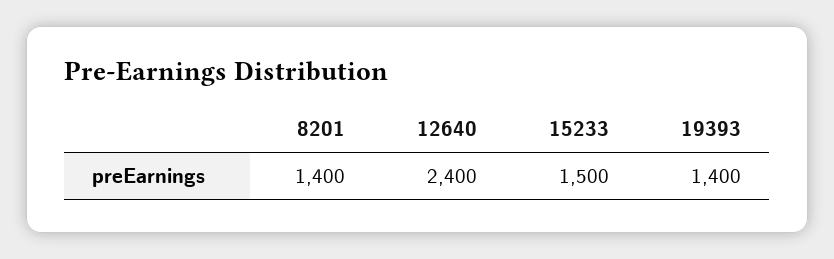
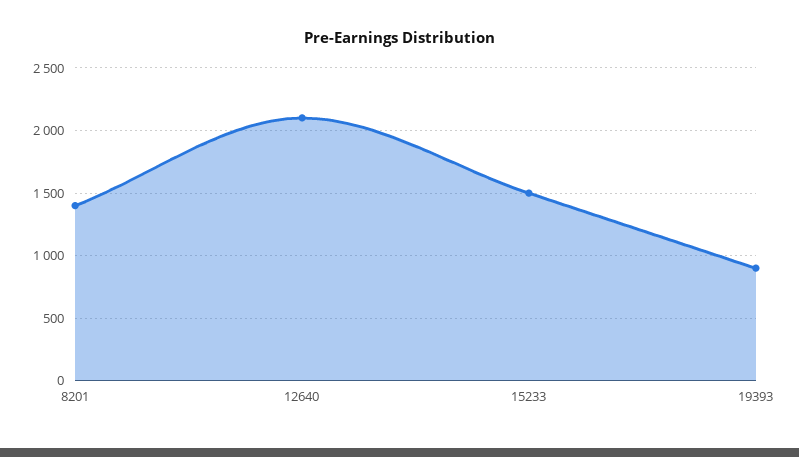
  {
    "8201": 1400,
-   "12640": 2400,
+   "12640": 2100,
    "15233": 1500,
-   "19393": 1400
+   "19393": 900
  }

